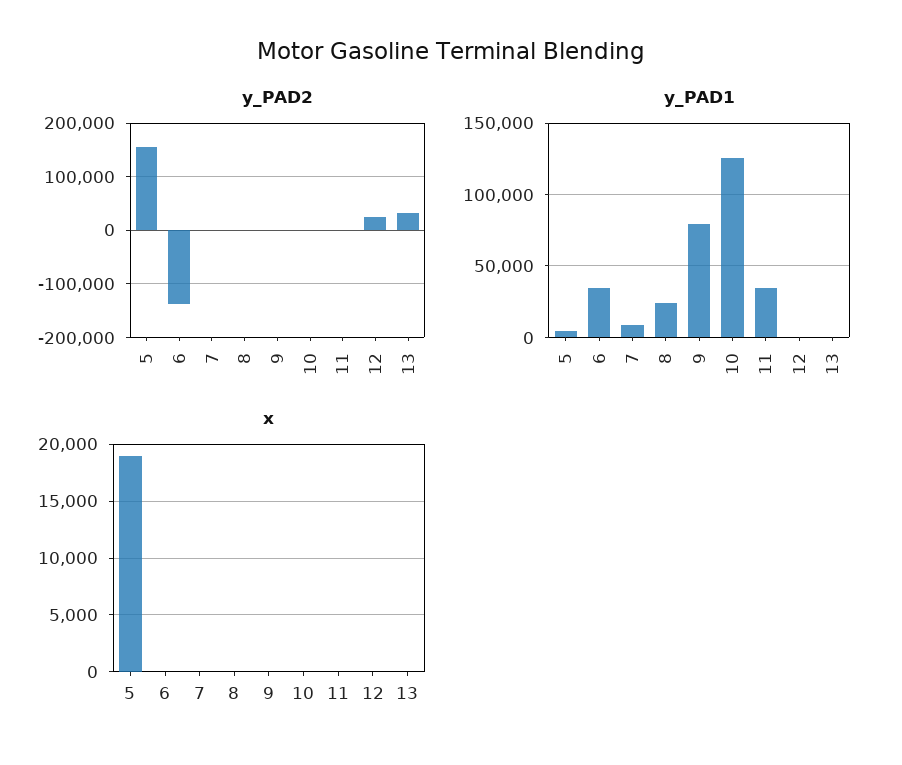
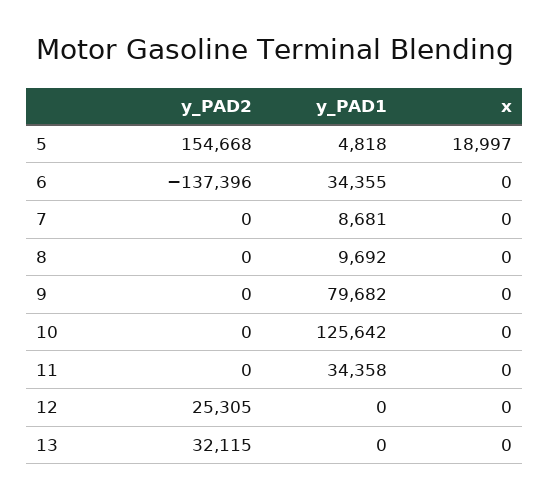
  {
    "y_PAD2": {
      "5": 154668,
      "6": -137396,
      "7": 0,
      "8": 0,
      "9": 0,
      "10": 0,
      "11": 0,
      "12": 25305,
      "13": 32115
    },
    "y_PAD1": {
      "5": 4818,
      "6": 34355,
      "7": 8681,
-     "8": 25000,
+     "8": 9692,
      "9": 79682,
      "10": 125642,
      "11": 34358,
      "12": 0,
      "13": 0
    },
    "x": {
      "5": 18997,
      "6": 0,
      "7": 0,
      "8": 0,
      "9": 0,
      "10": 0,
      "11": 0,
      "12": 0,
      "13": 0
    }
  }

